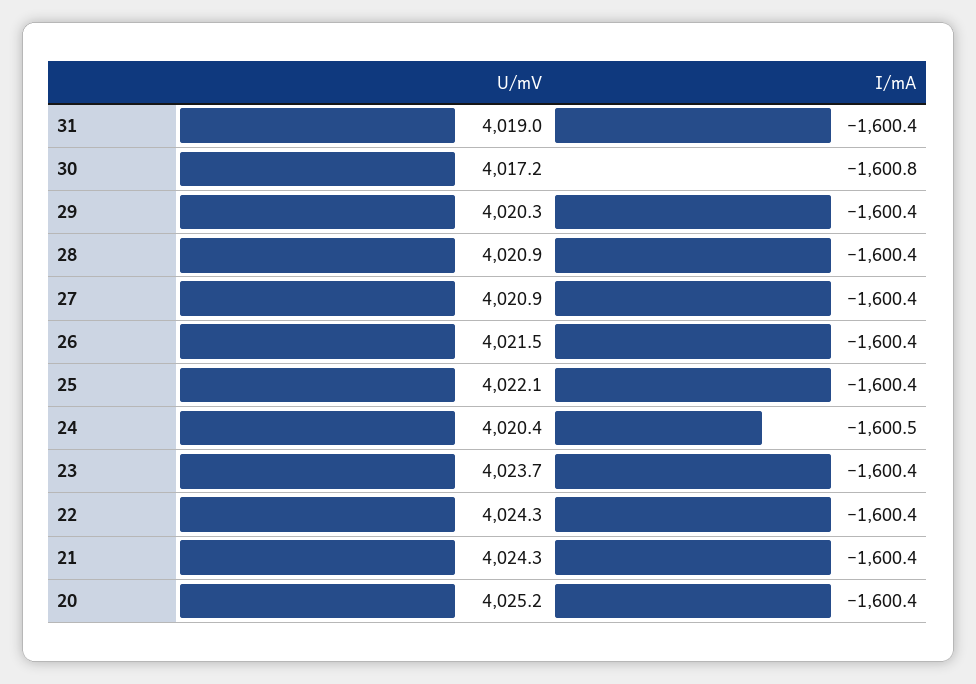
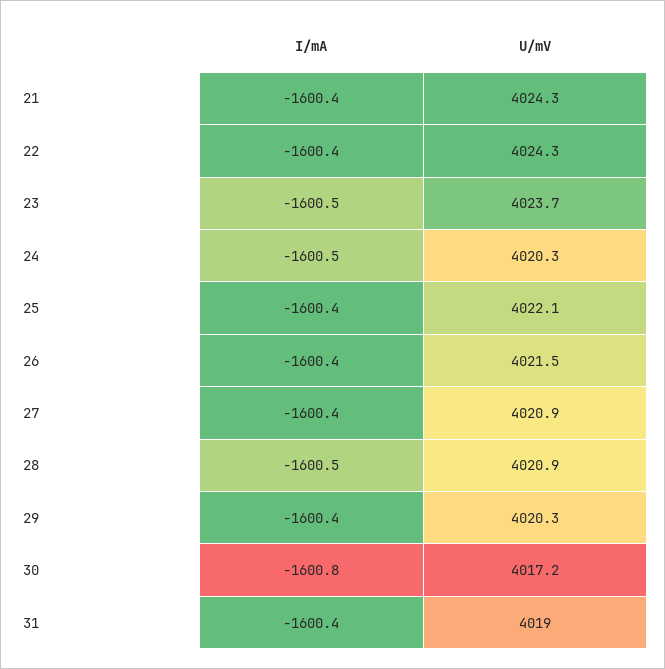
  {
    "U/mV": {
      "31": 4019,
      "30": 4017.2,
      "29": 4020.3,
      "28": 4020.9,
      "27": 4020.9,
      "26": 4021.5,
      "25": 4022.1,
-     "24": 4020.4,
+     "24": 4020.3,
      "23": 4023.7,
      "22": 4024.3,
-     "21": 4024.3,
+     "21": 4024.3
-     "20": 4025.2
    },
    "I/mA": {
      "31": -1600.4,
      "30": -1600.8,
      "29": -1600.4,
-     "28": -1600.4,
+     "28": -1600.5,
      "27": -1600.4,
      "26": -1600.4,
      "25": -1600.4,
      "24": -1600.5,
-     "23": -1600.4,
+     "23": -1600.5,
      "22": -1600.4,
-     "21": -1600.4,
+     "21": -1600.4
-     "20": -1600.4
    }
  }

